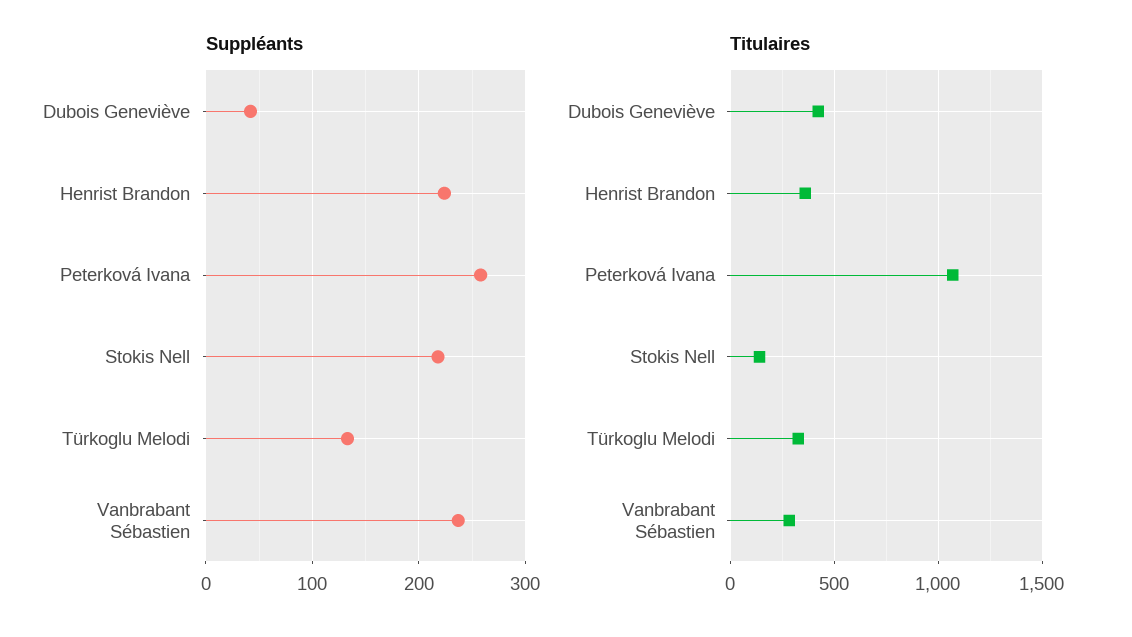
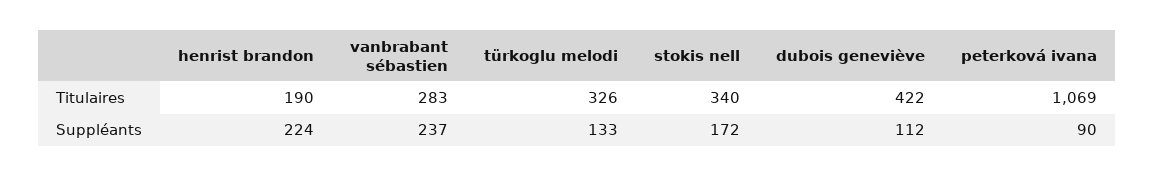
  {
    "Suppléants": {
-     "Dubois Geneviève": 40,
+     "Dubois Geneviève": 112,
      "Henrist Brandon": 224,
-     "Peterková Ivana": 260,
+     "Peterková Ivana": 90,
-     "Stokis Nell": 220,
+     "Stokis Nell": 172,
      "Türkoglu Melodi": 133,
      "Vanbrabant Sébastien": 237
    },
    "Titulaires": {
      "Dubois Geneviève": 422,
-     "Henrist Brandon": 350,
+     "Henrist Brandon": 190,
      "Peterková Ivana": 1069,
-     "Stokis Nell": 150,
+     "Stokis Nell": 340,
      "Türkoglu Melodi": 326,
      "Vanbrabant Sébastien": 283
    }
  }

